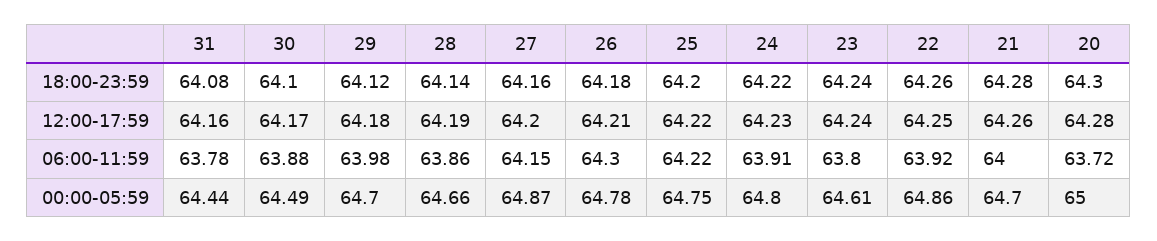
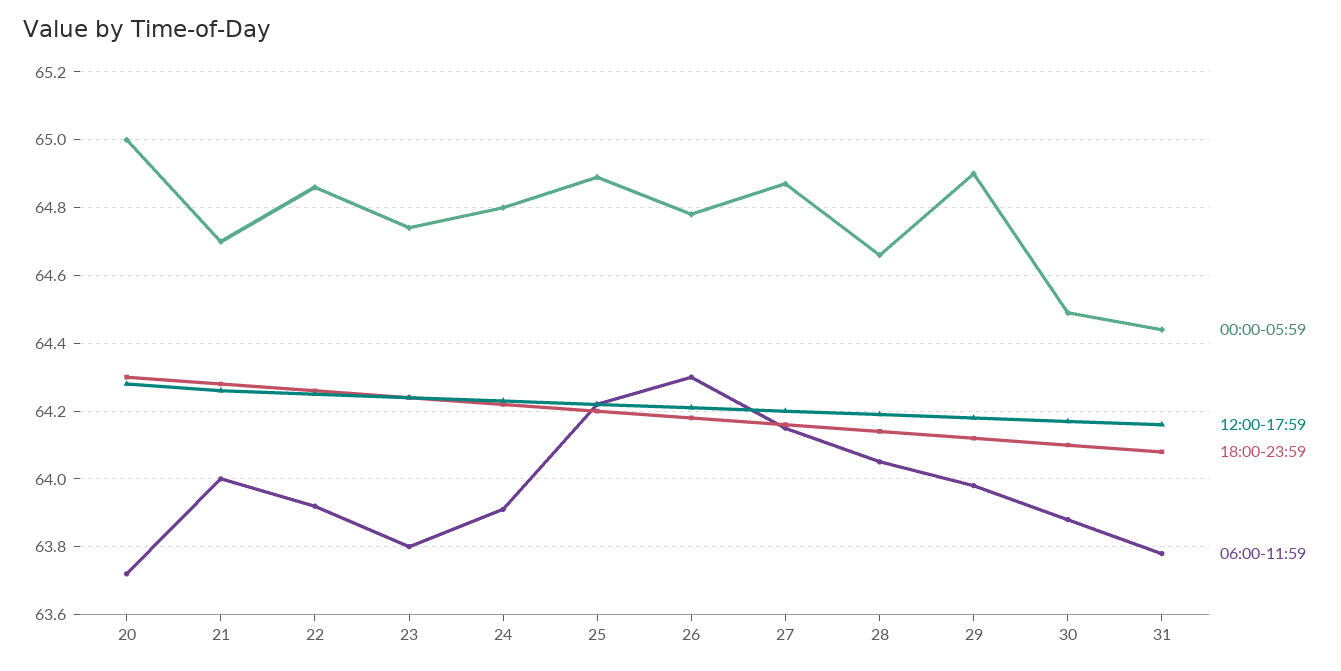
  {
    "18:00-23:59": {
      "31": 64.08,
      "30": 64.1,
      "29": 64.12,
      "28": 64.14,
      "27": 64.16,
      "26": 64.18,
      "25": 64.2,
      "24": 64.22,
      "23": 64.24,
      "22": 64.26,
      "21": 64.28,
      "20": 64.3
    },
    "12:00-17:59": {
      "31": 64.16,
      "30": 64.17,
      "29": 64.18,
      "28": 64.19,
      "27": 64.2,
      "26": 64.21,
      "25": 64.22,
      "24": 64.23,
      "23": 64.24,
      "22": 64.25,
      "21": 64.26,
      "20": 64.28
    },
    "06:00-11:59": {
      "31": 63.78,
      "30": 63.88,
      "29": 63.98,
-     "28": 63.86,
+     "28": 64.05,
      "27": 64.15,
      "26": 64.3,
      "25": 64.22,
      "24": 63.91,
      "23": 63.8,
      "22": 63.92,
      "21": 64,
      "20": 63.72
    },
    "00:00-05:59": {
      "31": 64.44,
      "30": 64.49,
-     "29": 64.7,
+     "29": 64.9,
      "28": 64.66,
      "27": 64.87,
      "26": 64.78,
-     "25": 64.75,
+     "25": 64.9,
      "24": 64.8,
-     "23": 64.61,
+     "23": 64.75,
      "22": 64.86,
      "21": 64.7,
      "20": 65
    }
  }

